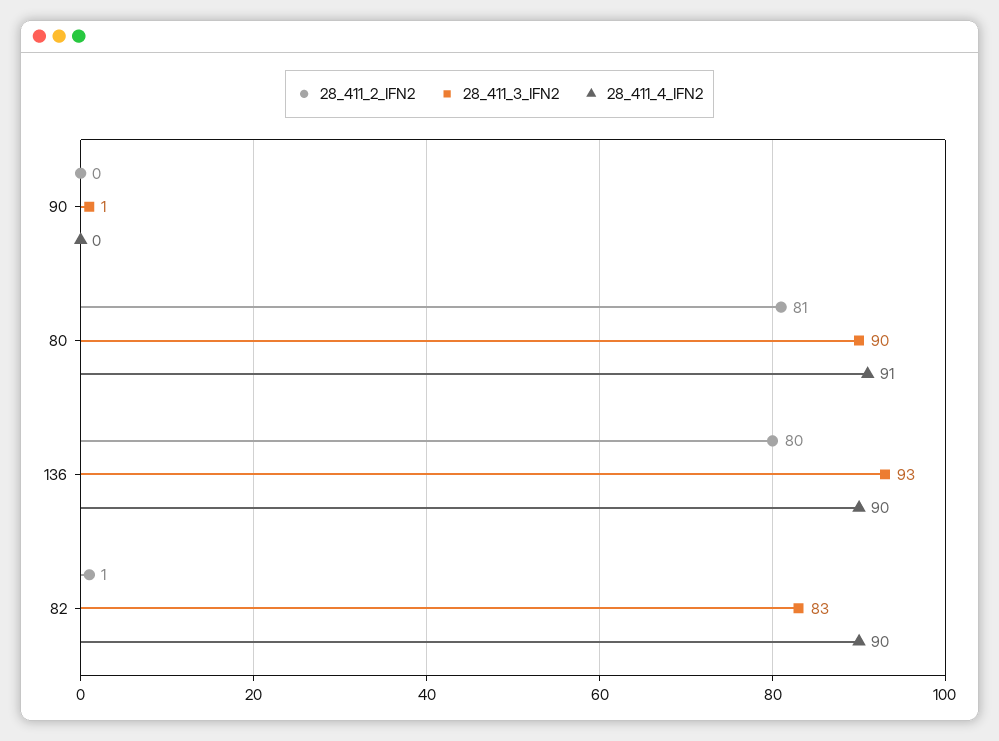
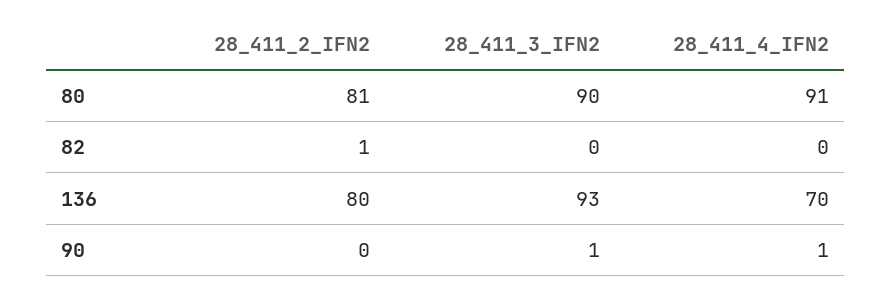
  {
    "28_411_2_IFN2": {
      "90": 0,
      "80": 81,
      "136": 80,
      "82": 1
    },
    "28_411_3_IFN2": {
      "90": 1,
      "80": 90,
      "136": 93,
-     "82": 83
+     "82": 0
    },
    "28_411_4_IFN2": {
-     "90": 0,
+     "90": 1,
      "80": 91,
-     "136": 90,
+     "136": 70,
-     "82": 90
+     "82": 0
    }
  }

